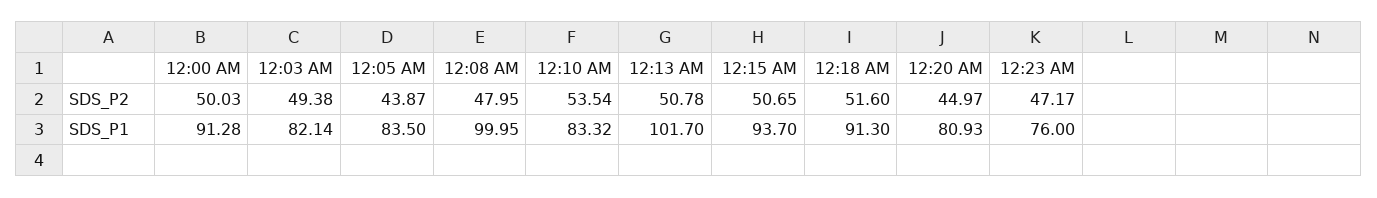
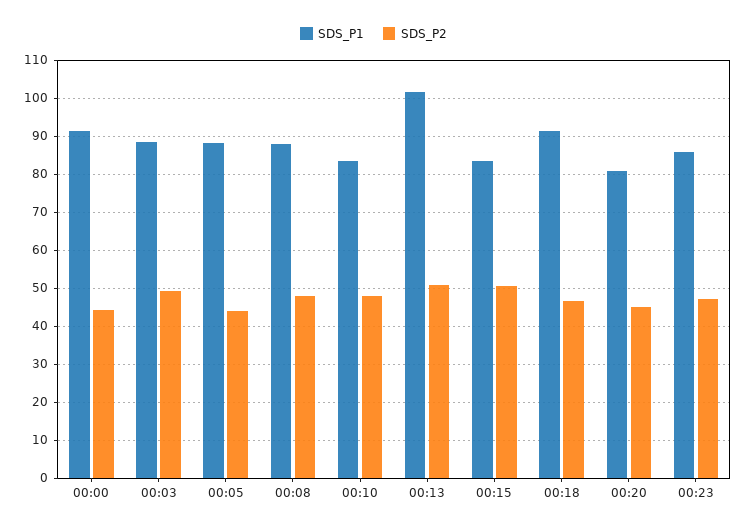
  {
    "SDS_P2": {
-     "12:00 AM": 50.03,
+     "12:00 AM": 44,
      "12:03 AM": 49.38,
      "12:05 AM": 43.87,
      "12:08 AM": 47.95,
-     "12:10 AM": 53.54,
+     "12:10 AM": 48,
      "12:13 AM": 50.78,
      "12:15 AM": 50.65,
-     "12:18 AM": 51.6,
+     "12:18 AM": 46,
      "12:20 AM": 44.97,
      "12:23 AM": 47.17
    },
    "SDS_P1": {
      "12:00 AM": 91.28,
-     "12:03 AM": 82.14,
+     "12:03 AM": 88,
-     "12:05 AM": 83.5,
+     "12:05 AM": 88,
-     "12:08 AM": 99.95,
+     "12:08 AM": 88,
      "12:10 AM": 83.32,
      "12:13 AM": 101.7,
-     "12:15 AM": 93.7,
+     "12:15 AM": 84,
      "12:18 AM": 91.3,
      "12:20 AM": 80.93,
-     "12:23 AM": 76
+     "12:23 AM": 86
    }
  }

